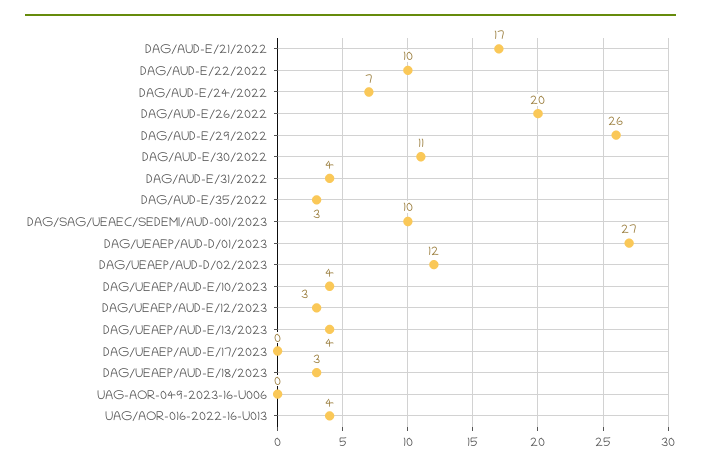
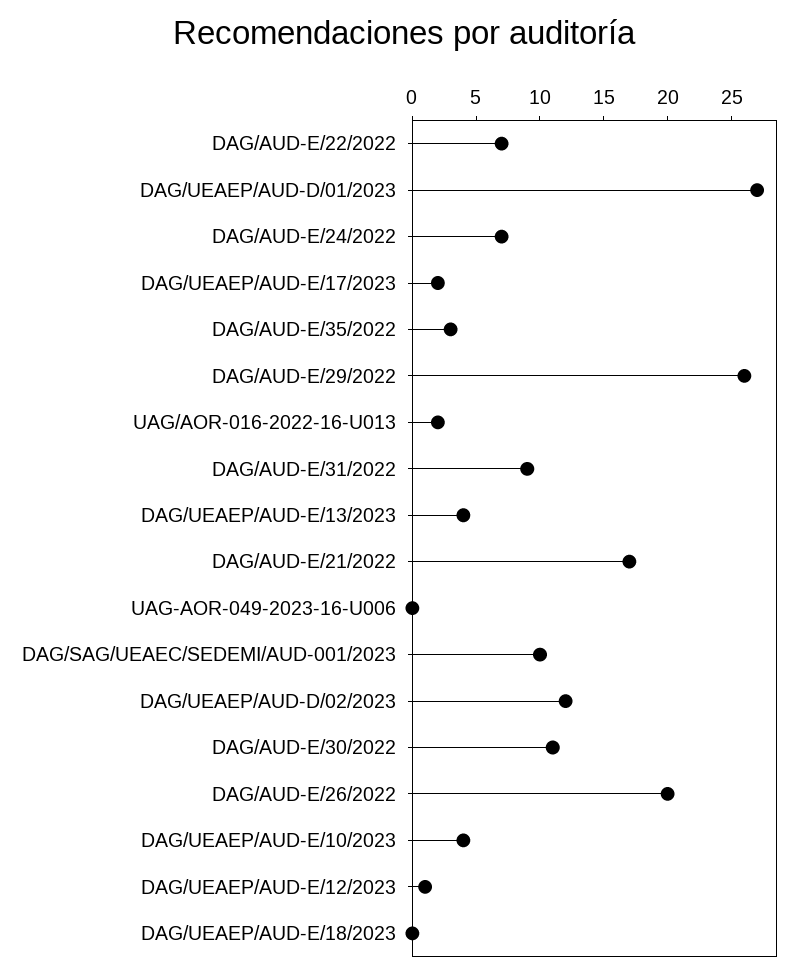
  {
    "DAG/AUD-E/21/2022": 17,
-   "DAG/AUD-E/22/2022": 10,
+   "DAG/AUD-E/22/2022": 7,
    "DAG/AUD-E/24/2022": 7,
    "DAG/AUD-E/26/2022": 20,
    "DAG/AUD-E/29/2022": 26,
    "DAG/AUD-E/30/2022": 11,
-   "DAG/AUD-E/31/2022": 4,
+   "DAG/AUD-E/31/2022": 9,
    "DAG/AUD-E/35/2022": 3,
    "DAG/SAG/UEAEC/SEDEMI/AUD-001/2023": 10,
    "DAG/UEAEP/AUD-D/01/2023": 27,
    "DAG/UEAEP/AUD-D/02/2023": 12,
    "DAG/UEAEP/AUD-E/10/2023": 4,
-   "DAG/UEAEP/AUD-E/12/2023": 3,
+   "DAG/UEAEP/AUD-E/12/2023": 1,
    "DAG/UEAEP/AUD-E/13/2023": 4,
-   "DAG/UEAEP/AUD-E/17/2023": 0,
+   "DAG/UEAEP/AUD-E/17/2023": 2,
-   "DAG/UEAEP/AUD-E/18/2023": 3,
+   "DAG/UEAEP/AUD-E/18/2023": 0,
    "UAG-AOR-049-2023-16-U006": 0,
-   "UAG/AOR-016-2022-16-U013": 4
+   "UAG/AOR-016-2022-16-U013": 2
  }

